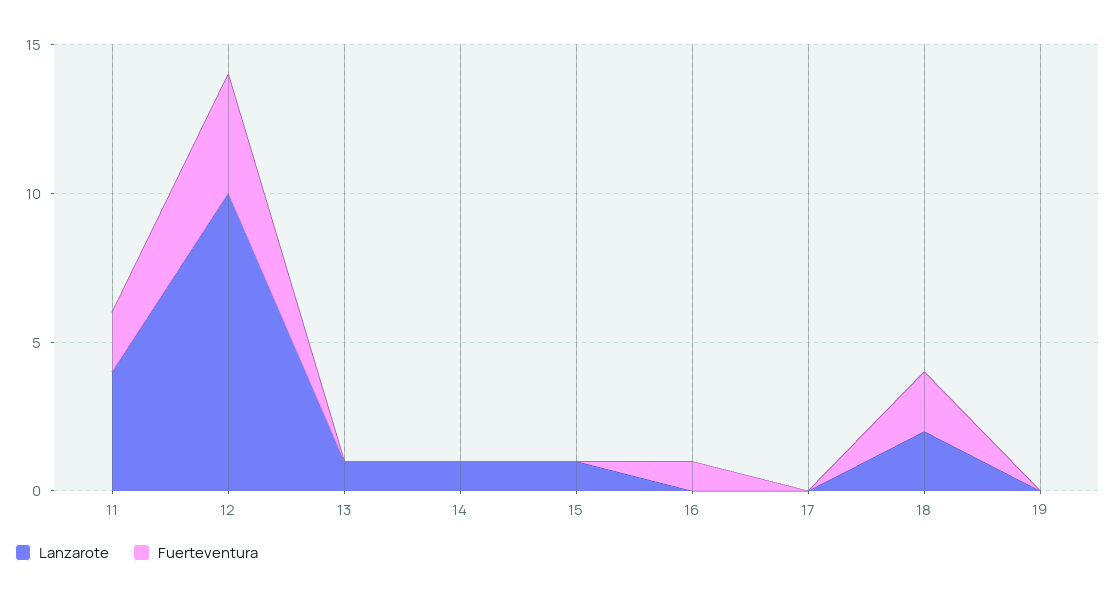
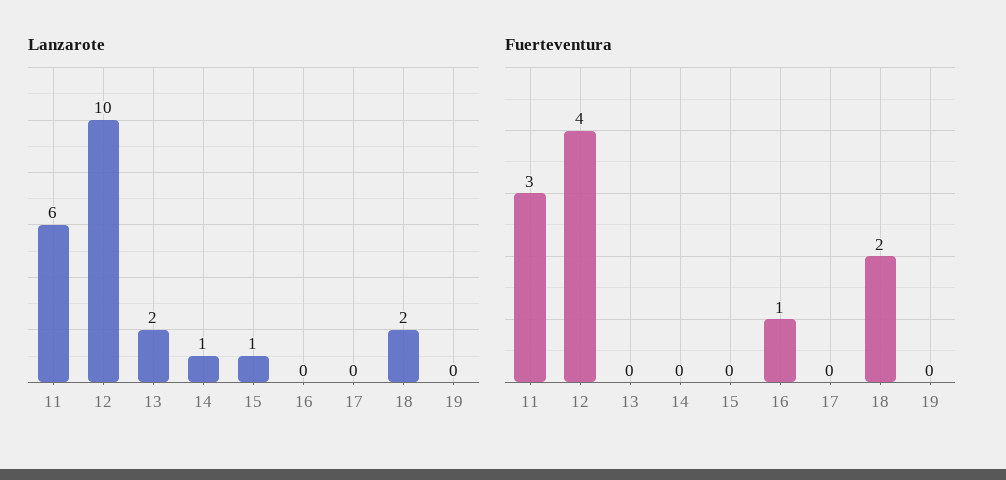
  {
    "Lanzarote": {
-     "11": 4,
+     "11": 6,
      "12": 10,
-     "13": 1,
+     "13": 2,
      "14": 1,
      "15": 1,
      "16": 0,
      "17": 0,
      "18": 2,
      "19": 0
    },
    "Fuerteventura": {
-     "11": 2,
+     "11": 3,
      "12": 4,
      "13": 0,
      "14": 0,
      "15": 0,
      "16": 1,
      "17": 0,
      "18": 2,
      "19": 0
    }
  }

